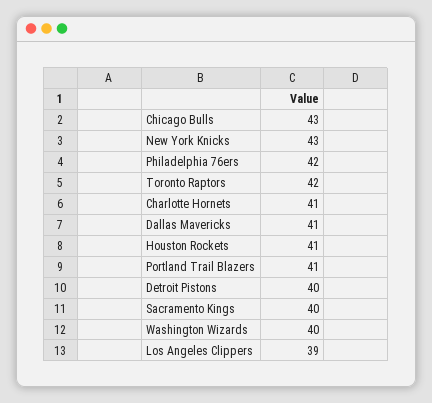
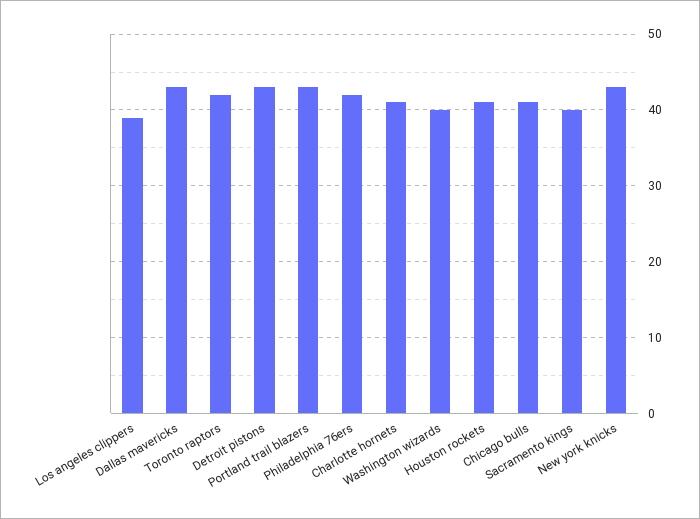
  {
-   "Chicago Bulls": 43,
+   "Chicago Bulls": 41,
    "New York Knicks": 43,
    "Philadelphia 76ers": 42,
    "Toronto Raptors": 42,
    "Charlotte Hornets": 41,
-   "Dallas Mavericks": 41,
+   "Dallas Mavericks": 43,
    "Houston Rockets": 41,
-   "Portland Trail Blazers": 41,
+   "Portland Trail Blazers": 43,
-   "Detroit Pistons": 40,
+   "Detroit Pistons": 43,
    "Sacramento Kings": 40,
    "Washington Wizards": 40,
    "Los Angeles Clippers": 39
  }

